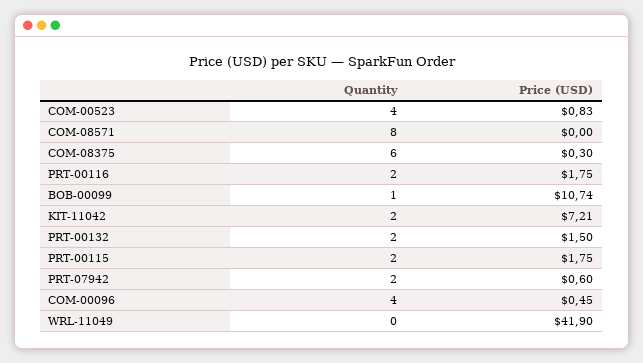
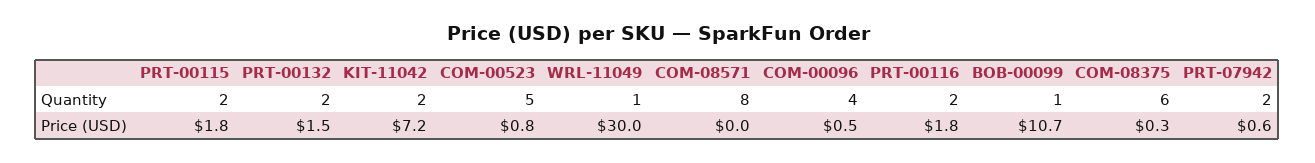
  {
    "Quantity": {
-     "COM-00523": 4,
+     "COM-00523": 5,
      "COM-08571": 8,
      "COM-08375": 6,
      "PRT-00116": 2,
      "BOB-00099": 1,
      "KIT-11042": 2,
      "PRT-00132": 2,
      "PRT-00115": 2,
      "PRT-07942": 2,
      "COM-00096": 4,
-     "WRL-11049": 0
+     "WRL-11049": 1
    },
    "Price (USD)": {
      "COM-00523": 0.83,
      "COM-08571": 0,
      "COM-08375": 0.3,
      "PRT-00116": 1.75,
      "BOB-00099": 10.74,
      "KIT-11042": 7.21,
      "PRT-00132": 1.5,
      "PRT-00115": 1.75,
      "PRT-07942": 0.6,
      "COM-00096": 0.45,
-     "WRL-11049": 41.9
+     "WRL-11049": 30
    }
  }

